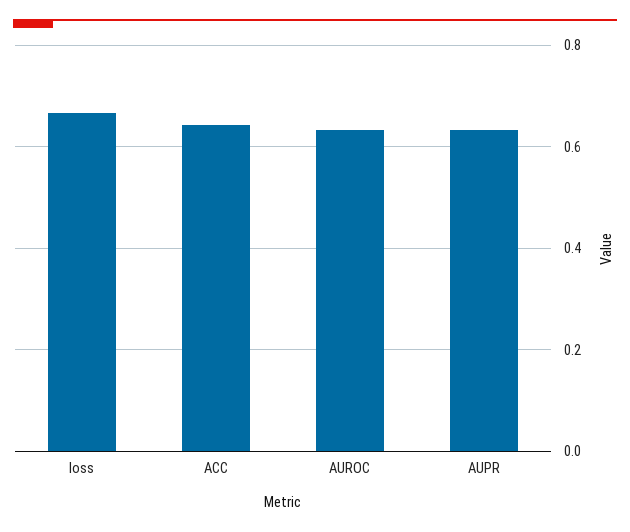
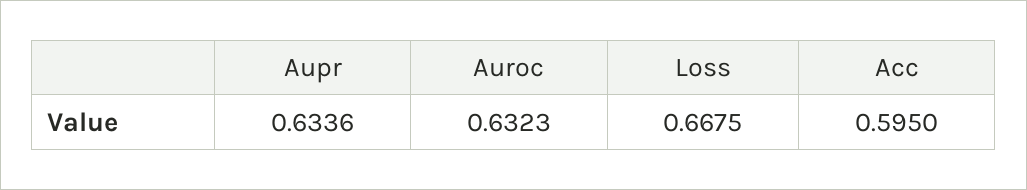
  {
    "loss": 0.6675,
-   "ACC": 0.64,
+   "ACC": 0.595,
    "AUROC": 0.6323,
    "AUPR": 0.6336
  }

